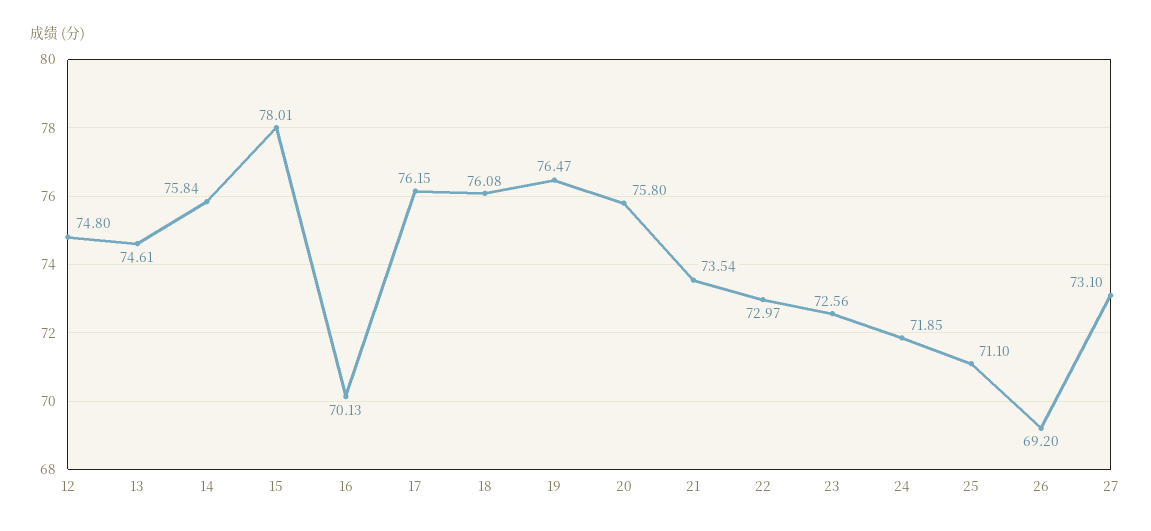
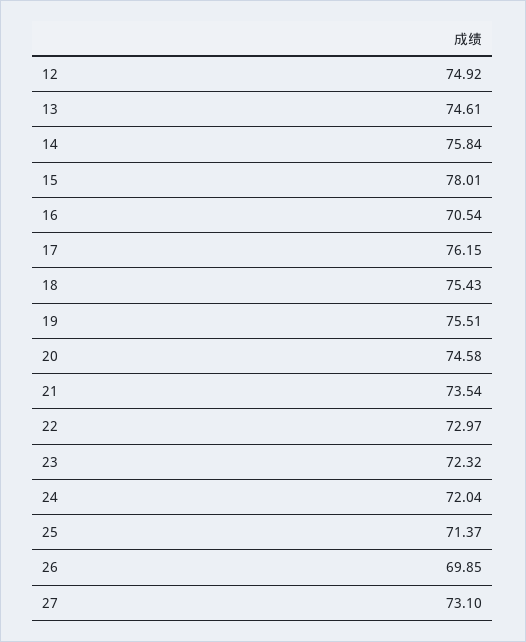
  {
-   "12": 74.8,
+   "12": 74.92,
    "13": 74.61,
    "14": 75.84,
    "15": 78.01,
-   "16": 70.13,
+   "16": 70.54,
    "17": 76.15,
-   "18": 76.08,
+   "18": 75.43,
-   "19": 76.47,
+   "19": 75.51,
-   "20": 75.8,
+   "20": 74.58,
    "21": 73.54,
    "22": 72.97,
-   "23": 72.56,
+   "23": 72.32,
-   "24": 71.85,
+   "24": 72.04,
-   "25": 71.1,
+   "25": 71.37,
-   "26": 69.2,
+   "26": 69.85,
    "27": 73.1
  }

